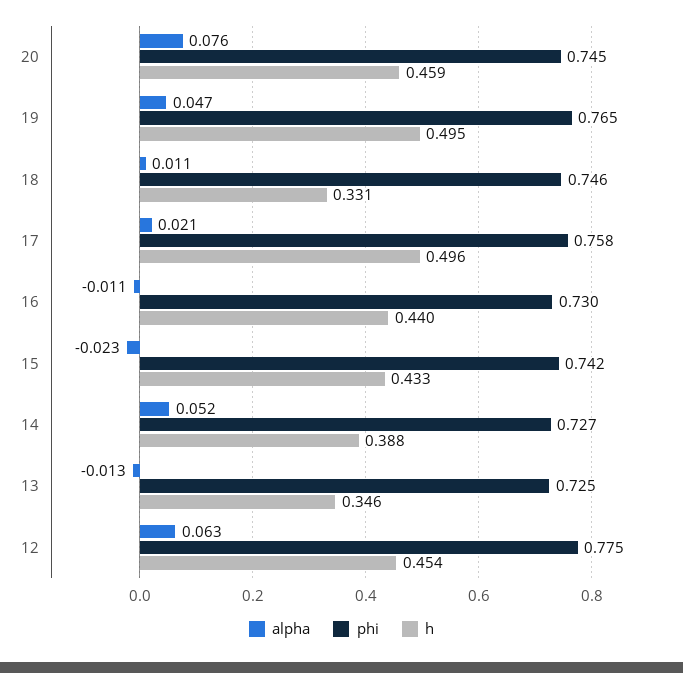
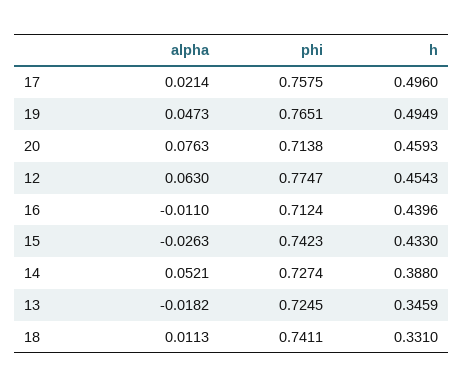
  {
    "alpha": {
      "20": 0.0763,
      "19": 0.0473,
      "18": 0.0113,
      "17": 0.0214,
      "16": -0.011,
-     "15": -0.023,
+     "15": -0.0263,
      "14": 0.0521,
-     "13": -0.013,
+     "13": -0.0182,
      "12": 0.063
    },
    "phi": {
-     "20": 0.745,
+     "20": 0.7138,
      "19": 0.7651,
-     "18": 0.746,
+     "18": 0.7411,
      "17": 0.7575,
-     "16": 0.73,
+     "16": 0.7124,
      "15": 0.7423,
      "14": 0.7274,
      "13": 0.7245,
      "12": 0.7747
    },
    "h": {
      "20": 0.4593,
      "19": 0.4949,
      "18": 0.331,
      "17": 0.496,
      "16": 0.4396,
      "15": 0.433,
      "14": 0.388,
      "13": 0.3459,
      "12": 0.4543
    }
  }

